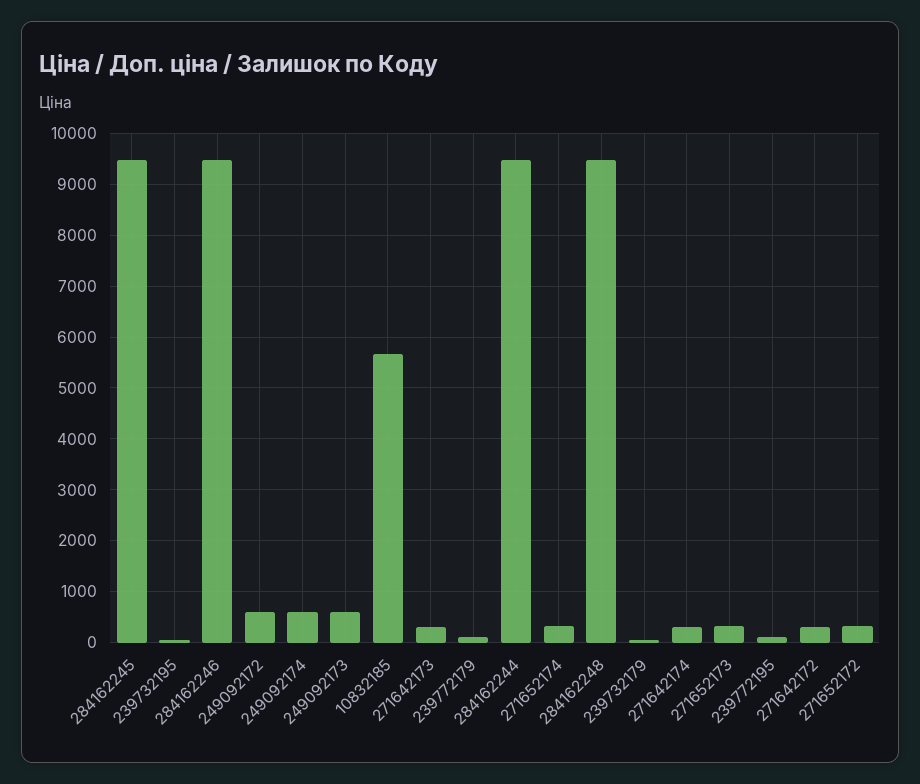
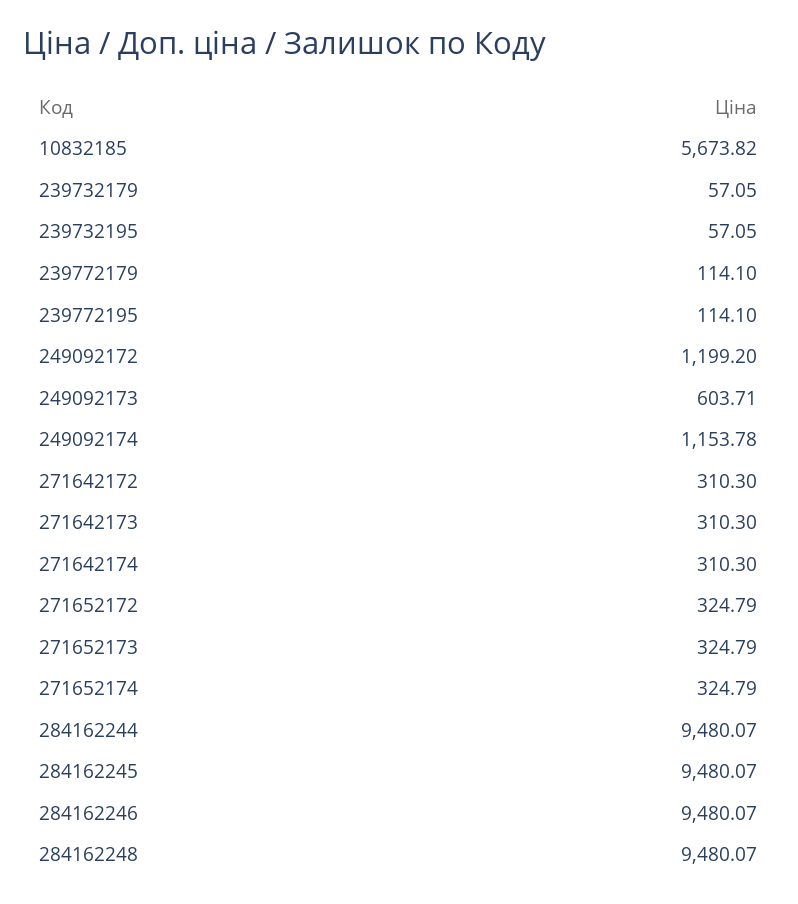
  {
    "284162245": 9480.07,
    "239732195": 57.05,
    "284162246": 9480.07,
-   "249092172": 600,
+   "249092172": 1199.2,
-   "249092174": 600,
+   "249092174": 1153.78,
    "249092173": 603.71,
    "10832185": 5673.82,
    "271642173": 310.3,
    "239772179": 114.1,
    "284162244": 9480.07,
    "271652174": 324.79,
    "284162248": 9480.07,
    "239732179": 57.05,
    "271642174": 310.3,
    "271652173": 324.79,
    "239772195": 114.1,
    "271642172": 310.3,
    "271652172": 324.79
  }

